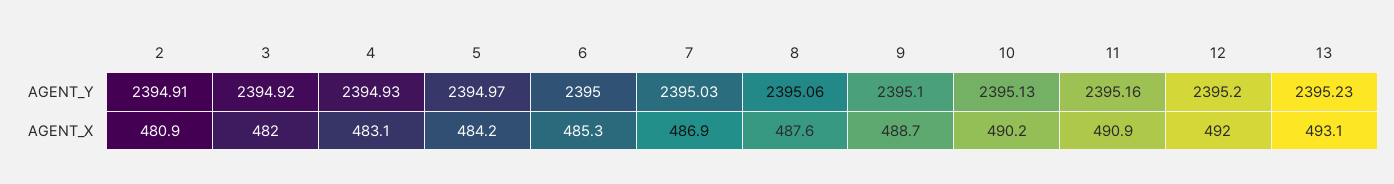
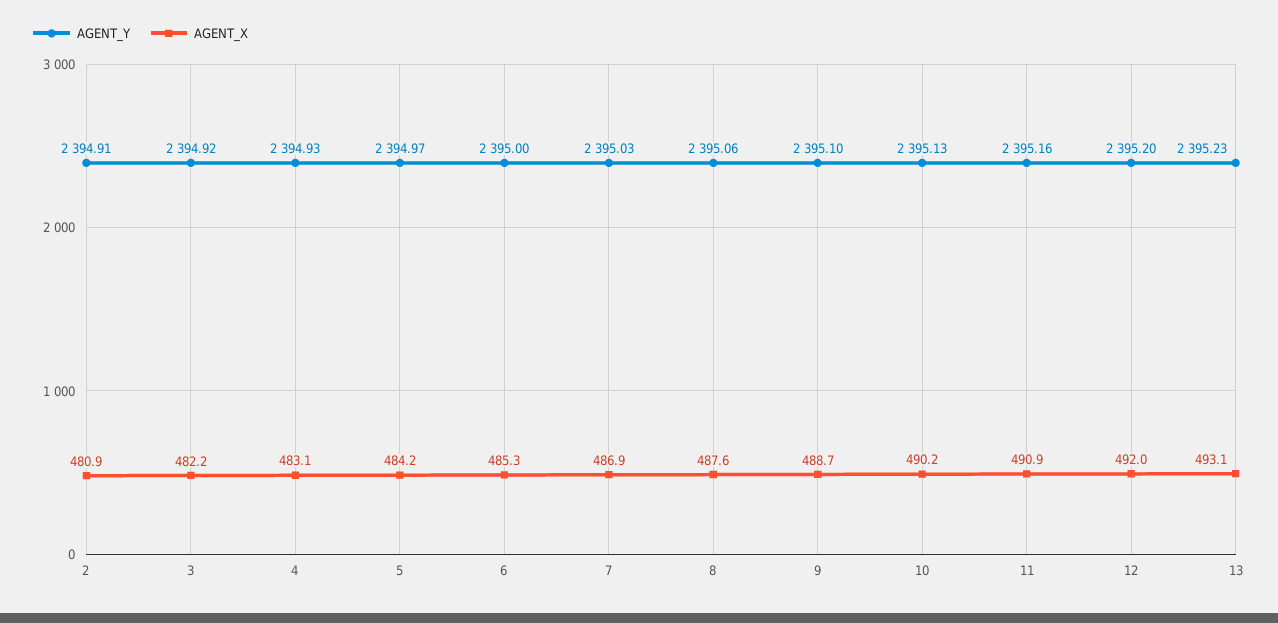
  {
    "AGENT_Y": {
      "2": 2394.91,
      "3": 2394.92,
      "4": 2394.93,
      "5": 2394.97,
      "6": 2395,
      "7": 2395.03,
      "8": 2395.06,
      "9": 2395.1,
      "10": 2395.13,
      "11": 2395.16,
      "12": 2395.2,
      "13": 2395.23
    },
    "AGENT_X": {
      "2": 480.9,
-     "3": 482,
+     "3": 482.2,
      "4": 483.1,
      "5": 484.2,
      "6": 485.3,
      "7": 486.9,
      "8": 487.6,
      "9": 488.7,
      "10": 490.2,
      "11": 490.9,
      "12": 492,
      "13": 493.1
    }
  }

